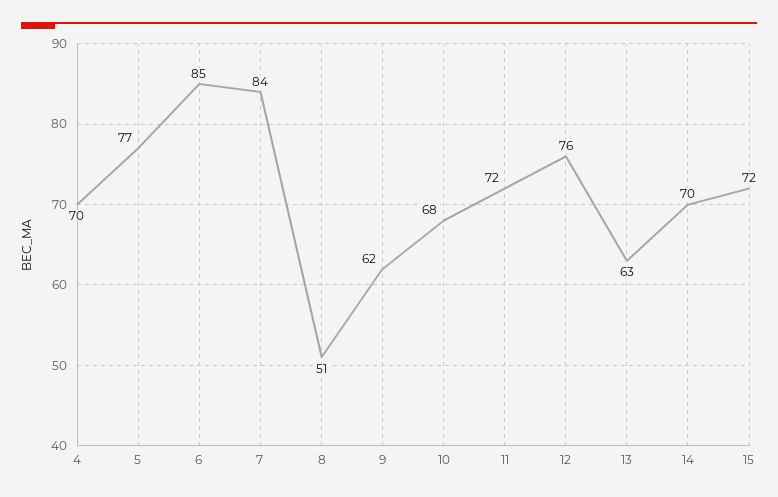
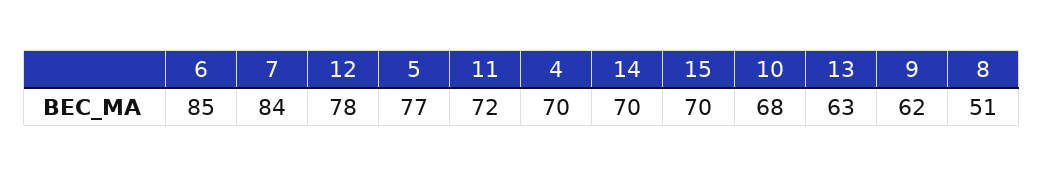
  {
    "4": 70,
    "5": 77,
    "6": 85,
    "7": 84,
    "8": 51,
    "9": 62,
    "10": 68,
    "11": 72,
-   "12": 76,
+   "12": 78,
    "13": 63,
    "14": 70,
-   "15": 72
+   "15": 70
  }

